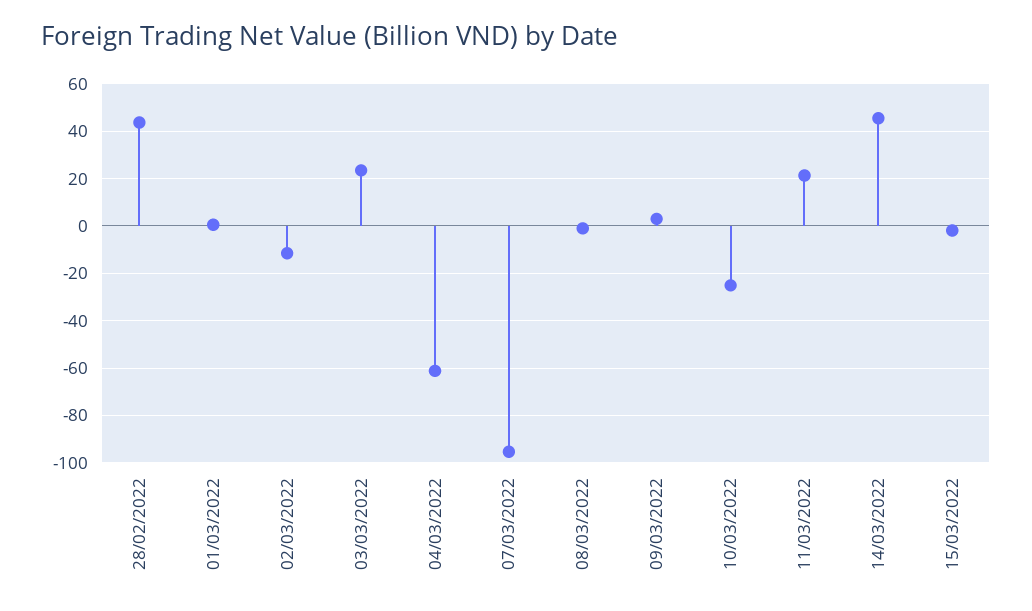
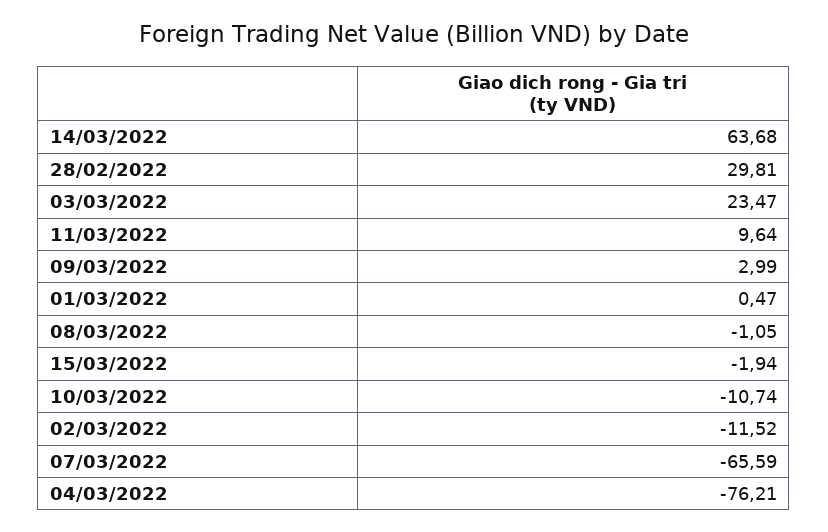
  {
-   "28/02/2022": 45,
+   "28/02/2022": 29.81,
    "01/03/2022": 0.47,
    "02/03/2022": -11.52,
    "03/03/2022": 23.47,
-   "04/03/2022": -60,
+   "04/03/2022": -76.21,
-   "07/03/2022": -95,
+   "07/03/2022": -65.59,
    "08/03/2022": -1.05,
    "09/03/2022": 2.99,
-   "10/03/2022": -25,
+   "10/03/2022": -10.74,
-   "11/03/2022": 20,
+   "11/03/2022": 9.64,
-   "14/03/2022": 45,
+   "14/03/2022": 63.68,
    "15/03/2022": -1.94
  }

